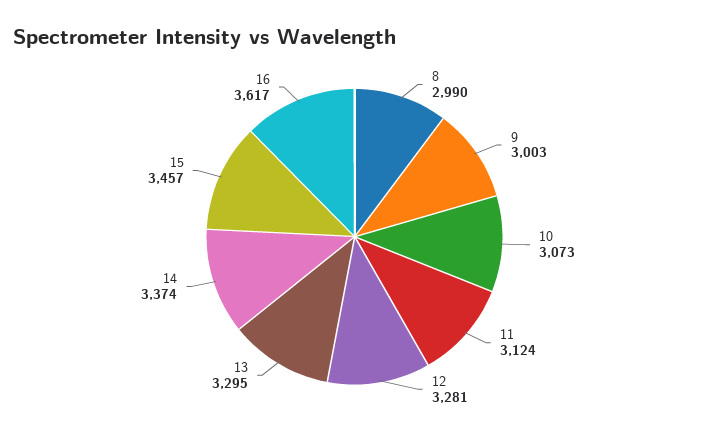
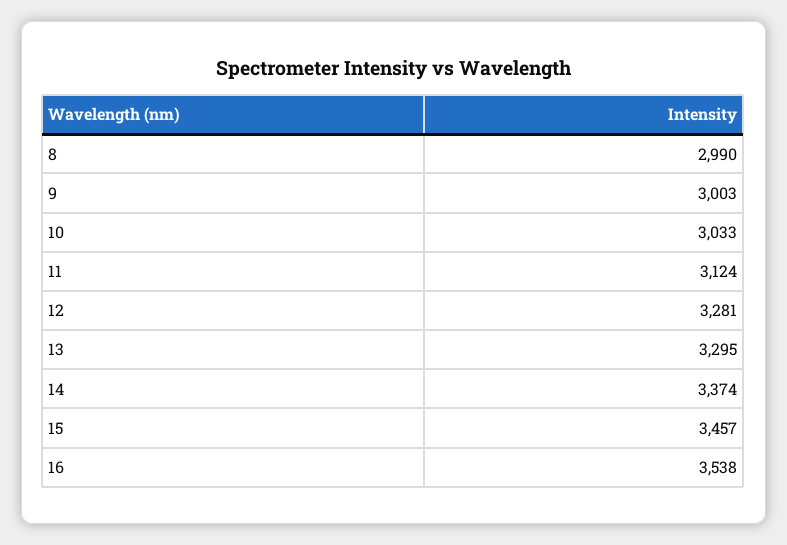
  {
    "8": 2990,
    "9": 3003,
-   "10": 3073,
+   "10": 3033,
    "11": 3124,
    "12": 3281,
    "13": 3295,
    "14": 3374,
    "15": 3457,
-   "16": 3617
+   "16": 3538
  }

